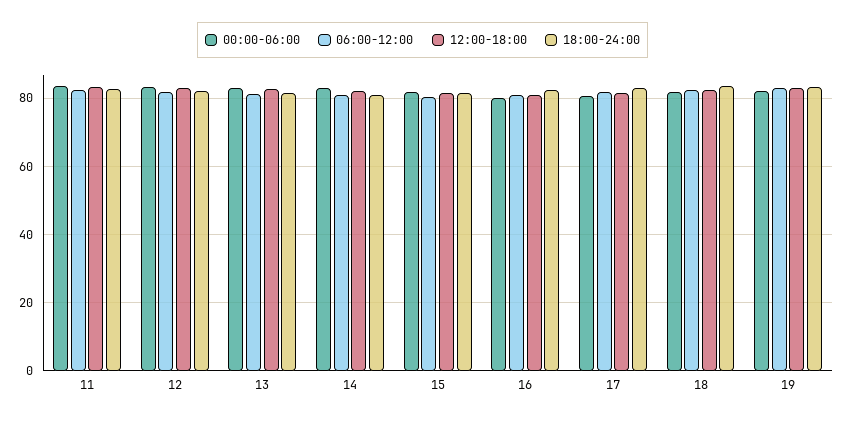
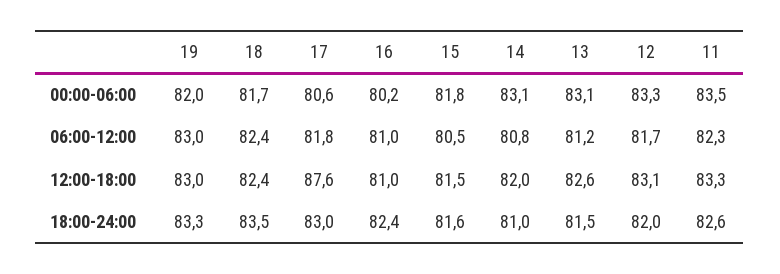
  {
    "00:00-06:00": {
      "11": 83.5,
      "12": 83.3,
      "13": 83.1,
      "14": 83.1,
      "15": 81.8,
      "16": 80.2,
      "17": 80.6,
      "18": 81.7,
      "19": 82
    },
    "06:00-12:00": {
      "11": 82.3,
      "12": 81.7,
      "13": 81.2,
      "14": 80.8,
      "15": 80.5,
      "16": 81,
      "17": 81.8,
      "18": 82.4,
      "19": 83
    },
    "12:00-18:00": {
      "11": 83.3,
      "12": 83.1,
      "13": 82.6,
      "14": 82,
      "15": 81.5,
      "16": 81,
-     "17": 82,
+     "17": 87.6,
      "18": 82.4,
      "19": 83
    },
    "18:00-24:00": {
      "11": 82.6,
      "12": 82,
      "13": 81.5,
      "14": 81,
      "15": 81.6,
      "16": 82.4,
      "17": 83,
      "18": 83.5,
      "19": 83.3
    }
  }

